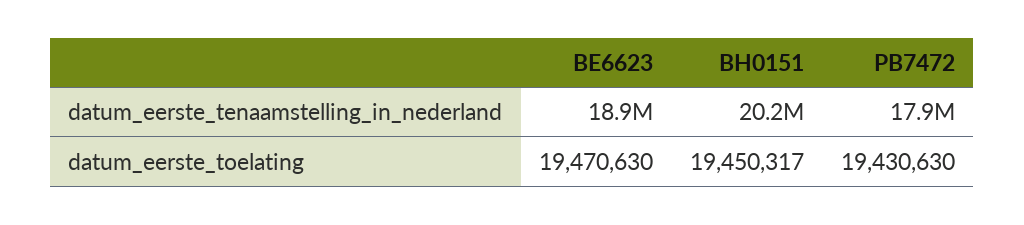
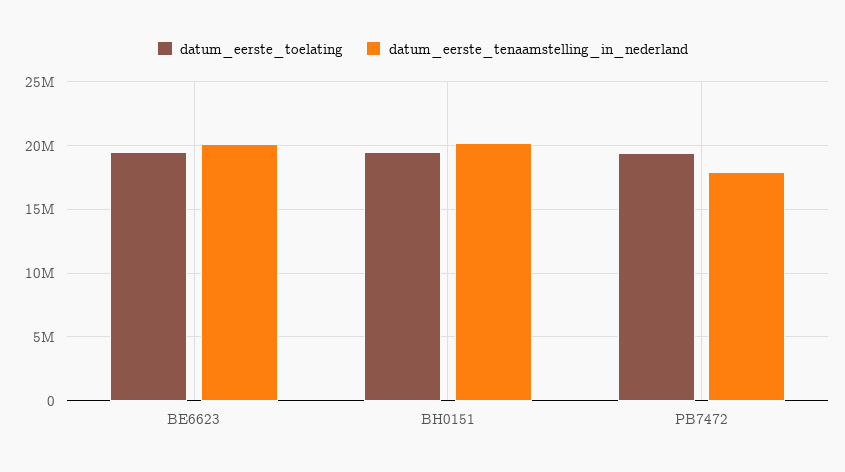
  {
    "datum_eerste_tenaamstelling_in_nederland": {
-     "BE6623": 18900000,
+     "BE6623": 20000000,
      "BH0151": 20200000,
      "PB7472": 17900000
    },
    "datum_eerste_toelating": {
      "BE6623": 19470630,
      "BH0151": 19450317,
      "PB7472": 19430630
    }
  }

